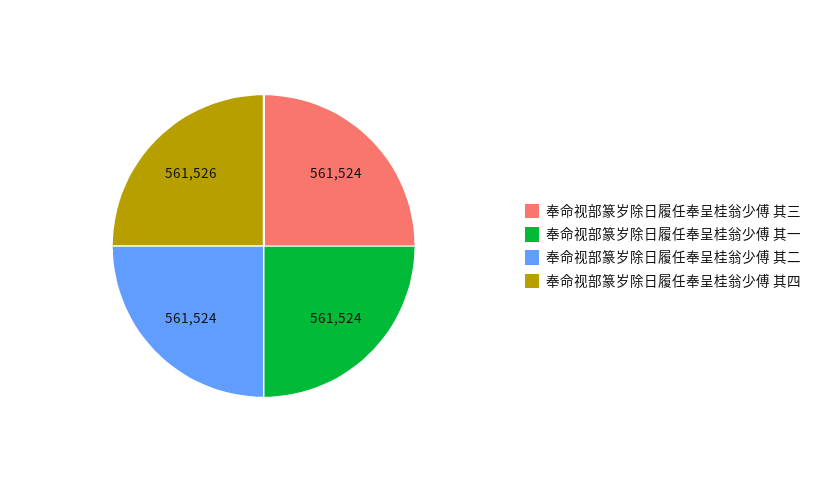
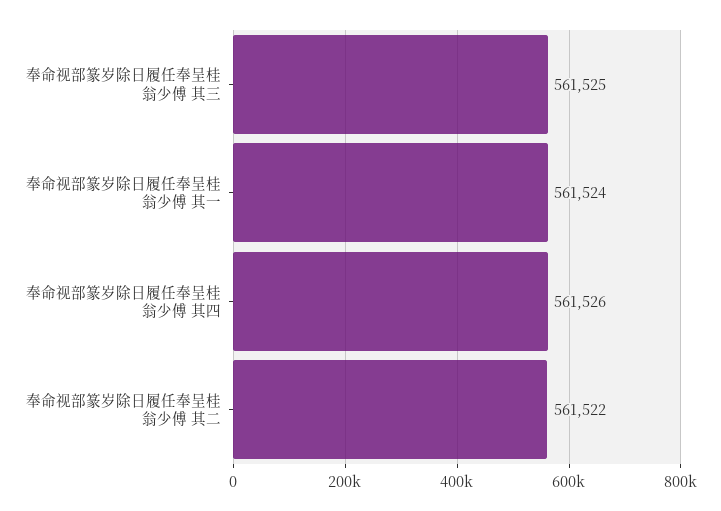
  {
-   "奉命视部篆岁除日履任奉呈桂翁少傅 其三": 561524,
+   "奉命视部篆岁除日履任奉呈桂翁少傅 其三": 561525,
    "奉命视部篆岁除日履任奉呈桂翁少傅 其一": 561524,
-   "奉命视部篆岁除日履任奉呈桂翁少傅 其二": 561524,
+   "奉命视部篆岁除日履任奉呈桂翁少傅 其二": 561522,
    "奉命视部篆岁除日履任奉呈桂翁少傅 其四": 561526
  }

